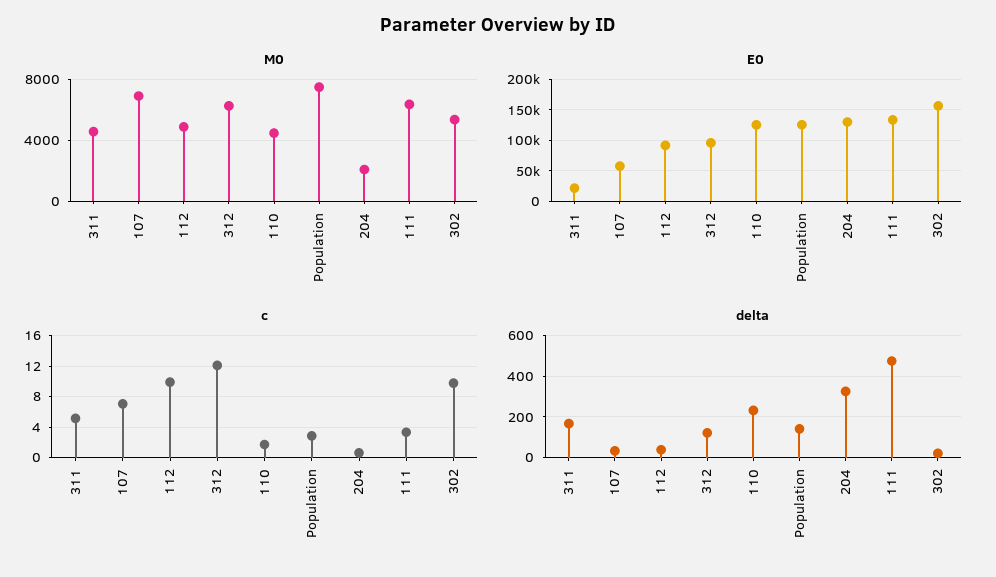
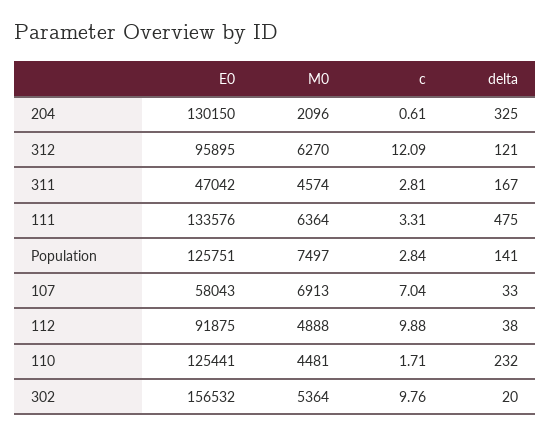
  {
    "M0": {
      "311": 4574,
      "107": 6913,
      "112": 4888,
      "312": 6270,
      "110": 4481,
      "Population": 7497,
      "204": 2096,
      "111": 6364,
      "302": 5364
    },
    "E0": {
-     "311": 20000,
+     "311": 47042,
      "107": 58043,
      "112": 91875,
      "312": 95895,
      "110": 125441,
      "Population": 125751,
      "204": 130150,
      "111": 133576,
      "302": 156532
    },
    "c": {
-     "311": 5,
+     "311": 2.81,
      "107": 7.04,
      "112": 9.88,
      "312": 12.09,
      "110": 1.71,
      "Population": 2.84,
      "204": 0.61,
      "111": 3.31,
      "302": 9.76
    },
    "delta": {
      "311": 167,
      "107": 33,
      "112": 38,
      "312": 121,
      "110": 232,
      "Population": 141,
      "204": 325,
      "111": 475,
      "302": 20
    }
  }

